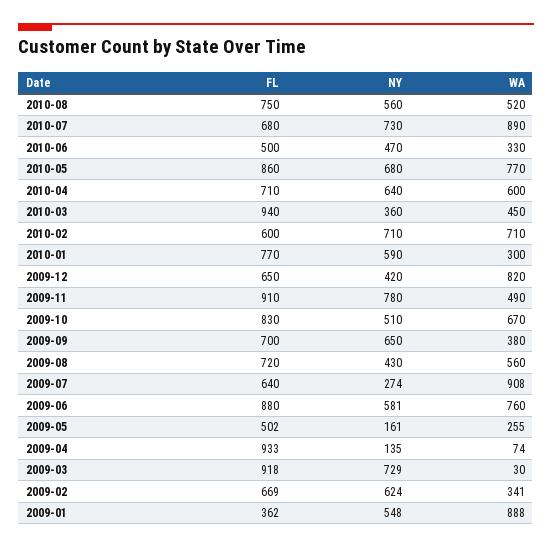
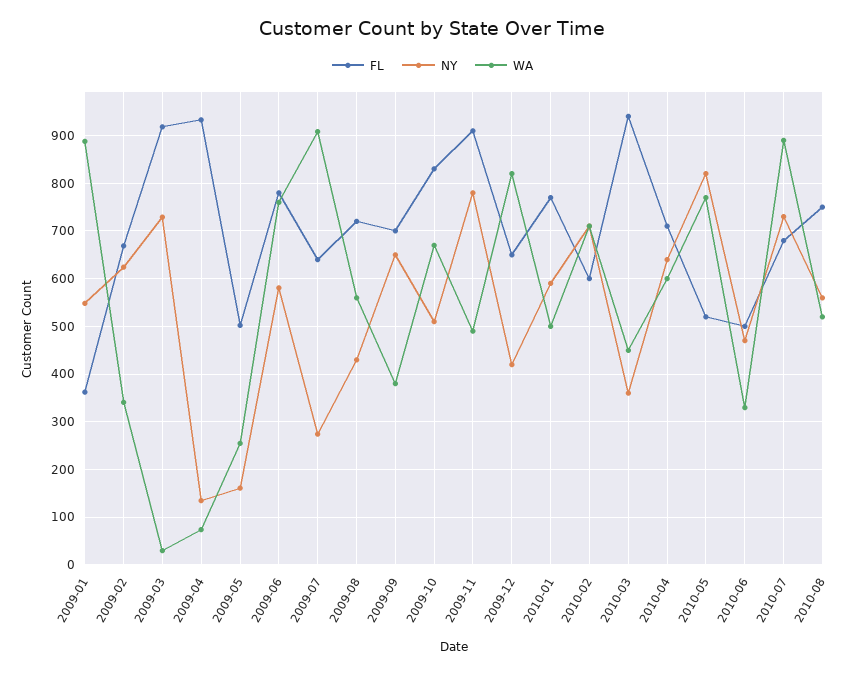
  {
    "FL": {
      "2010-08": 750,
      "2010-07": 680,
      "2010-06": 500,
-     "2010-05": 860,
+     "2010-05": 520,
      "2010-04": 710,
      "2010-03": 940,
      "2010-02": 600,
      "2010-01": 770,
      "2009-12": 650,
      "2009-11": 910,
      "2009-10": 830,
      "2009-09": 700,
      "2009-08": 720,
      "2009-07": 640,
-     "2009-06": 880,
+     "2009-06": 780,
      "2009-05": 502,
      "2009-04": 933,
      "2009-03": 918,
      "2009-02": 669,
      "2009-01": 362
    },
    "NY": {
      "2010-08": 560,
      "2010-07": 730,
      "2010-06": 470,
-     "2010-05": 680,
+     "2010-05": 820,
      "2010-04": 640,
      "2010-03": 360,
      "2010-02": 710,
      "2010-01": 590,
      "2009-12": 420,
      "2009-11": 780,
      "2009-10": 510,
      "2009-09": 650,
      "2009-08": 430,
      "2009-07": 274,
      "2009-06": 581,
      "2009-05": 161,
      "2009-04": 135,
      "2009-03": 729,
      "2009-02": 624,
      "2009-01": 548
    },
    "WA": {
      "2010-08": 520,
      "2010-07": 890,
      "2010-06": 330,
      "2010-05": 770,
      "2010-04": 600,
      "2010-03": 450,
      "2010-02": 710,
-     "2010-01": 300,
+     "2010-01": 500,
      "2009-12": 820,
      "2009-11": 490,
      "2009-10": 670,
      "2009-09": 380,
      "2009-08": 560,
      "2009-07": 908,
      "2009-06": 760,
      "2009-05": 255,
      "2009-04": 74,
      "2009-03": 30,
      "2009-02": 341,
      "2009-01": 888
    }
  }

